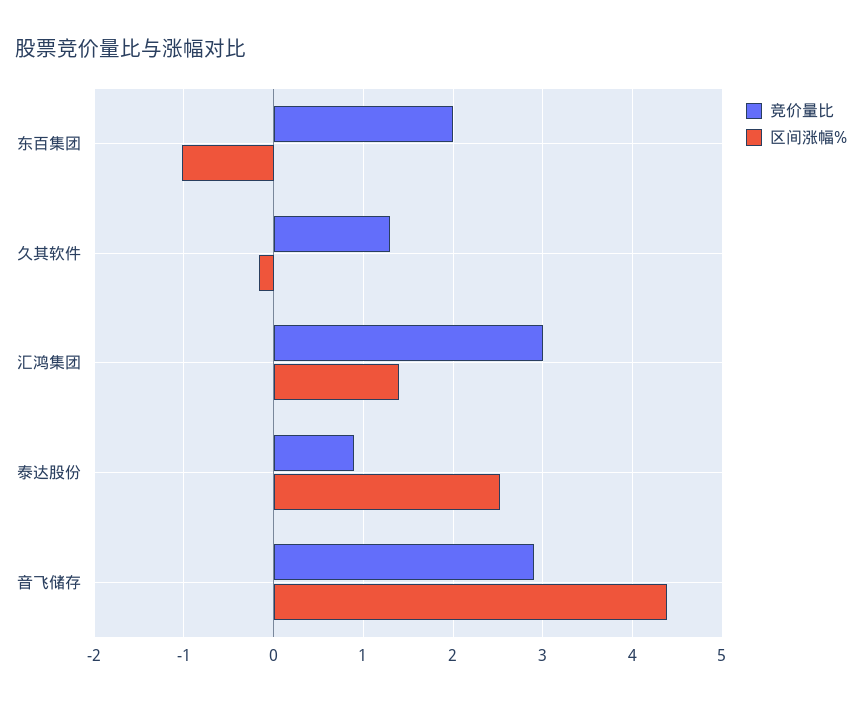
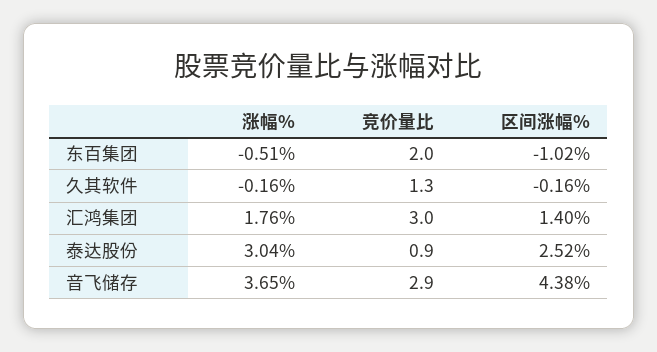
  {
    "竞价量比": {
      "东百集团": 2,
      "久其软件": 1.3,
      "汇鸿集团": 3,
      "泰达股份": 0.9,
      "音飞储存": 2.9
    },
    "区间涨幅%": {
      "东百集团": -1.02,
      "久其软件": -0.16,
      "汇鸿集团": 1.4,
      "泰达股份": 2.52,
      "音飞储存": 4.38
-   }
+   },
+   "涨幅%": {
+     "东百集团": -0.51,
+     "久其软件": -0.16,
+     "汇鸿集团": 1.76,
+     "泰达股份": 3.04,
+     "音飞储存": 3.65
+   }
  }

